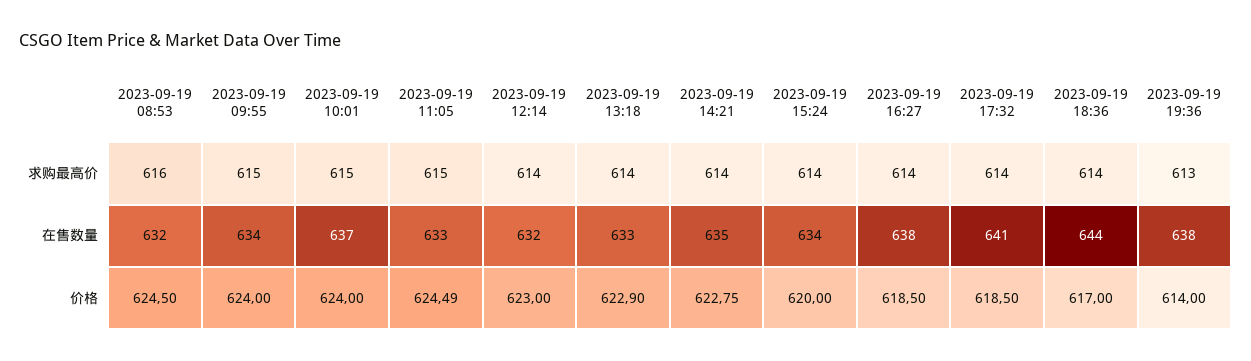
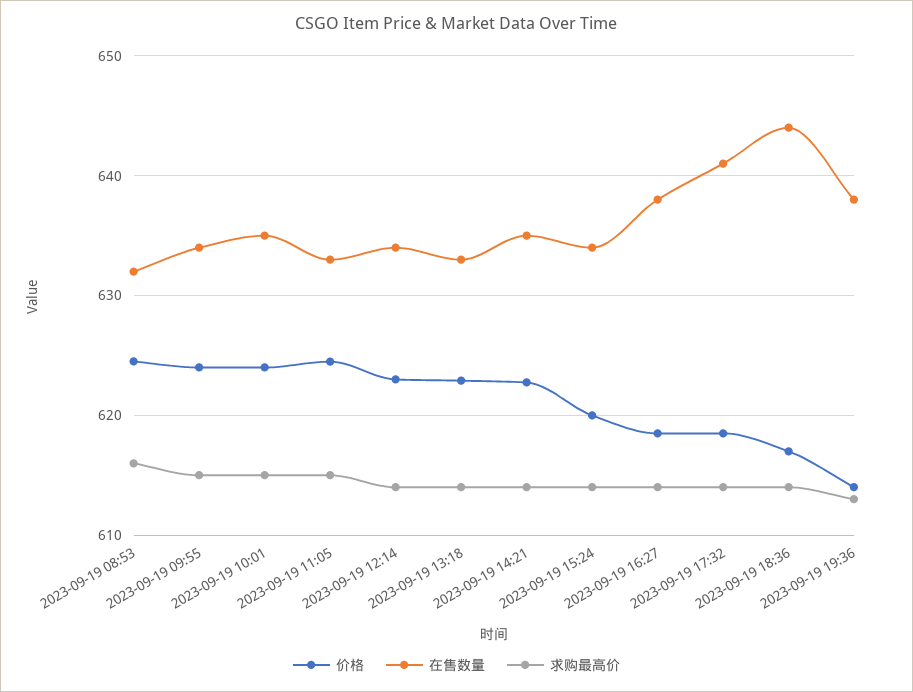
  {
    "求购最高价": {
      "2023-09-19 08:53": 616,
      "2023-09-19 09:55": 615,
      "2023-09-19 10:01": 615,
      "2023-09-19 11:05": 615,
      "2023-09-19 12:14": 614,
      "2023-09-19 13:18": 614,
      "2023-09-19 14:21": 614,
      "2023-09-19 15:24": 614,
      "2023-09-19 16:27": 614,
      "2023-09-19 17:32": 614,
      "2023-09-19 18:36": 614,
      "2023-09-19 19:36": 613
    },
    "在售数量": {
      "2023-09-19 08:53": 632,
      "2023-09-19 09:55": 634,
-     "2023-09-19 10:01": 637,
+     "2023-09-19 10:01": 635,
      "2023-09-19 11:05": 633,
-     "2023-09-19 12:14": 632,
+     "2023-09-19 12:14": 634,
      "2023-09-19 13:18": 633,
      "2023-09-19 14:21": 635,
      "2023-09-19 15:24": 634,
      "2023-09-19 16:27": 638,
      "2023-09-19 17:32": 641,
      "2023-09-19 18:36": 644,
      "2023-09-19 19:36": 638
    },
    "价格": {
      "2023-09-19 08:53": 624.5,
      "2023-09-19 09:55": 624,
      "2023-09-19 10:01": 624,
      "2023-09-19 11:05": 624.49,
      "2023-09-19 12:14": 623,
      "2023-09-19 13:18": 622.9,
      "2023-09-19 14:21": 622.75,
      "2023-09-19 15:24": 620,
      "2023-09-19 16:27": 618.5,
      "2023-09-19 17:32": 618.5,
      "2023-09-19 18:36": 617,
      "2023-09-19 19:36": 614
    }
  }

